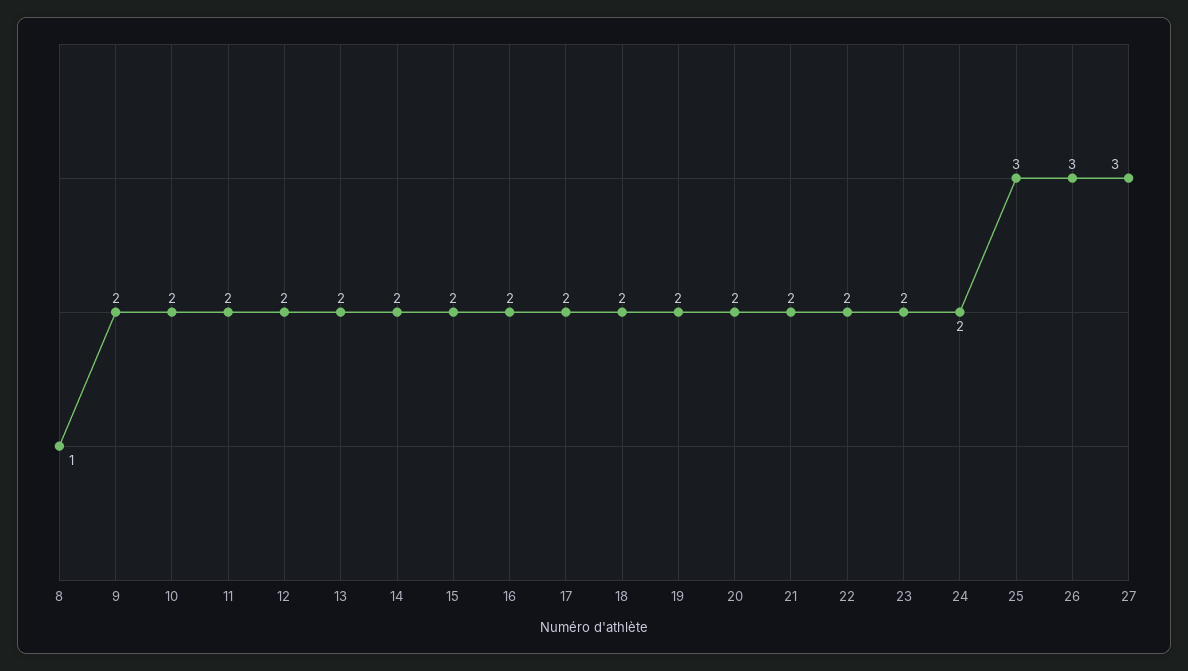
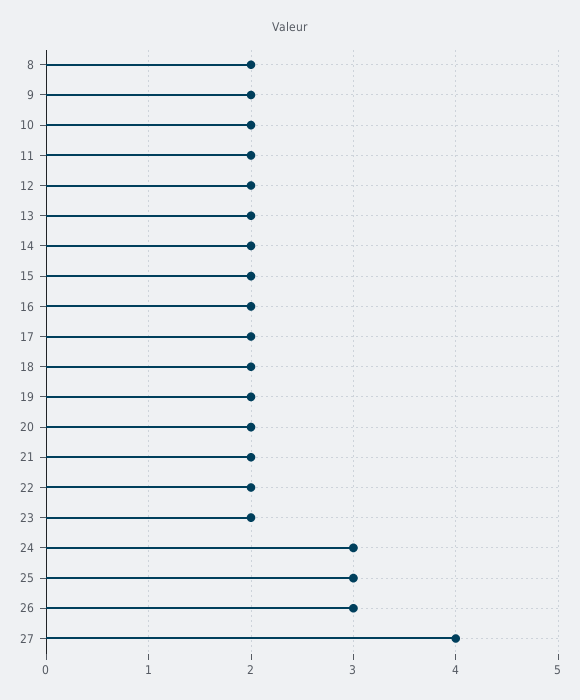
  {
-   "8": 1,
+   "8": 2,
    "9": 2,
    "10": 2,
    "11": 2,
    "12": 2,
    "13": 2,
    "14": 2,
    "15": 2,
    "16": 2,
    "17": 2,
    "18": 2,
    "19": 2,
    "20": 2,
    "21": 2,
    "22": 2,
    "23": 2,
-   "24": 2,
+   "24": 3,
    "25": 3,
    "26": 3,
-   "27": 3
+   "27": 4
  }

